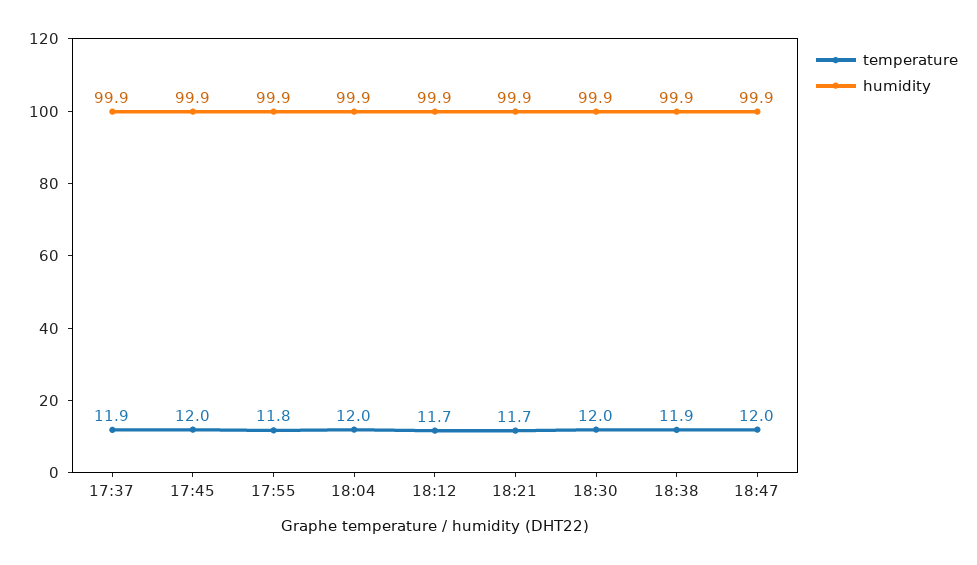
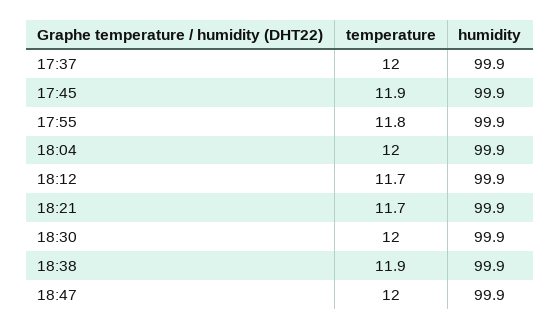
  {
    "temperature": {
-     "17:37": 11.9,
+     "17:37": 12,
-     "17:45": 12,
+     "17:45": 11.9,
      "17:55": 11.8,
      "18:04": 12,
      "18:12": 11.7,
      "18:21": 11.7,
      "18:30": 12,
      "18:38": 11.9,
      "18:47": 12
    },
    "humidity": {
      "17:37": 99.9,
      "17:45": 99.9,
      "17:55": 99.9,
      "18:04": 99.9,
      "18:12": 99.9,
      "18:21": 99.9,
      "18:30": 99.9,
      "18:38": 99.9,
      "18:47": 99.9
    }
  }

